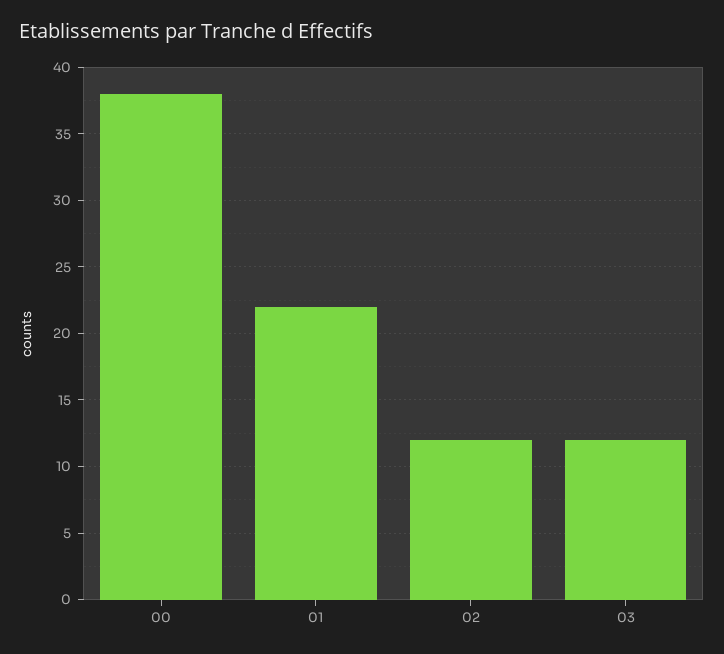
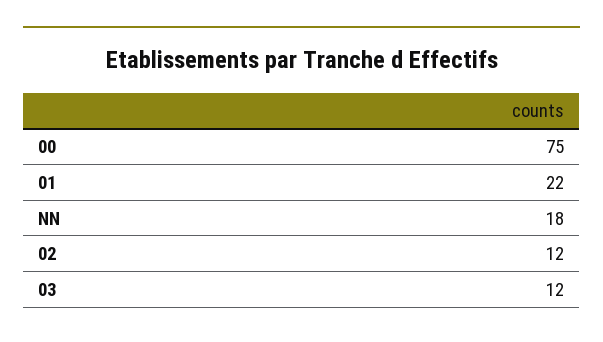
  {
-   "00": 38,
+   "00": 75,
    "01": 22,
    "02": 12,
-   "03": 12
+   "03": 12,
+   "NN": 18
  }

